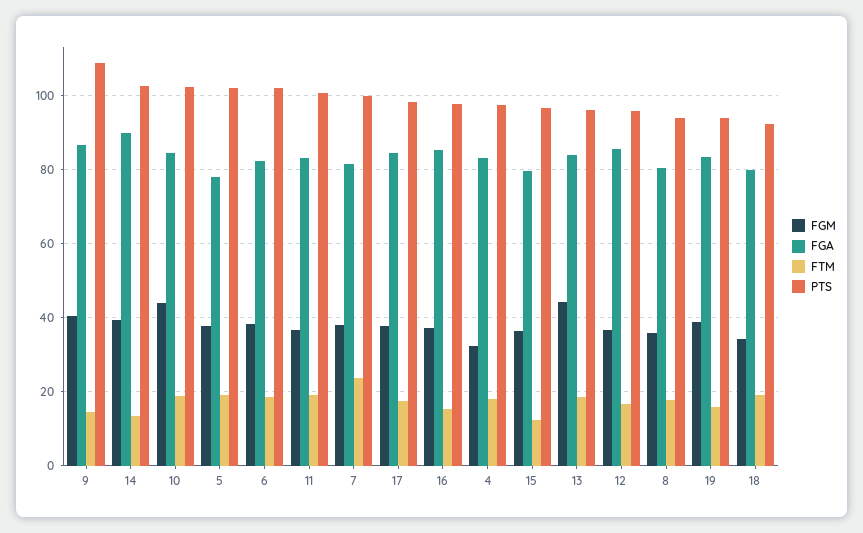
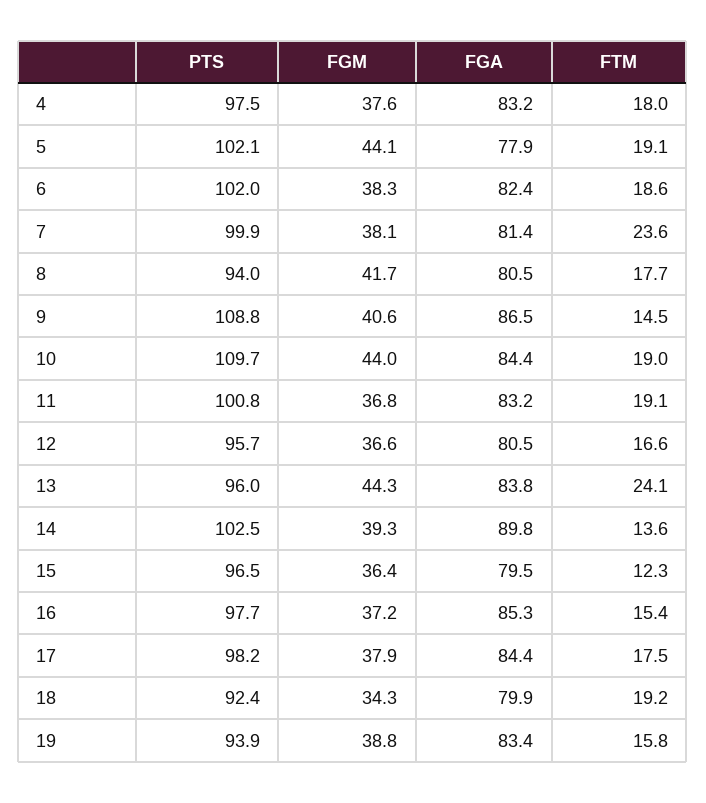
  {
    "FGM": {
      "9": 40.6,
      "14": 39.3,
      "10": 44,
-     "5": 38,
+     "5": 44.1,
      "6": 38.3,
      "11": 36.8,
      "7": 38.1,
      "17": 37.9,
      "16": 37.2,
-     "4": 32,
+     "4": 37.6,
      "15": 36.4,
      "13": 44.3,
      "12": 36.6,
-     "8": 36,
+     "8": 41.7,
      "19": 38.8,
      "18": 34.3
    },
    "FGA": {
      "9": 86.5,
      "14": 89.8,
      "10": 84.4,
      "5": 77.9,
      "6": 82.4,
      "11": 83.2,
      "7": 81.4,
      "17": 84.4,
      "16": 85.3,
      "4": 83.2,
      "15": 79.5,
      "13": 83.8,
-     "12": 86,
+     "12": 80.5,
      "8": 80.5,
      "19": 83.4,
      "18": 79.9
    },
    "FTM": {
      "9": 14.5,
      "14": 13.6,
      "10": 19,
      "5": 19.1,
      "6": 18.6,
      "11": 19.1,
      "7": 23.6,
      "17": 17.5,
      "16": 15.4,
      "4": 18,
      "15": 12.3,
-     "13": 18,
+     "13": 24.1,
      "12": 16.6,
      "8": 17.7,
      "19": 15.8,
      "18": 19.2
    },
    "PTS": {
      "9": 108.8,
      "14": 102.5,
-     "10": 102,
+     "10": 109.7,
      "5": 102.1,
      "6": 102,
      "11": 100.8,
      "7": 99.9,
      "17": 98.2,
      "16": 97.7,
      "4": 97.5,
      "15": 96.5,
      "13": 96,
      "12": 95.7,
      "8": 94,
      "19": 93.9,
      "18": 92.4
    }
  }

